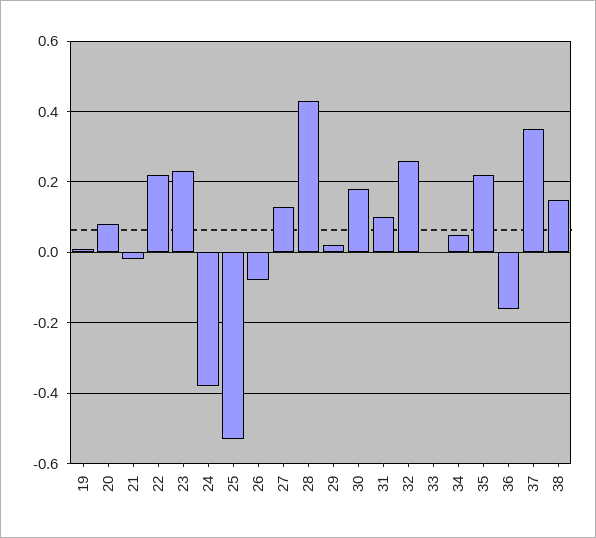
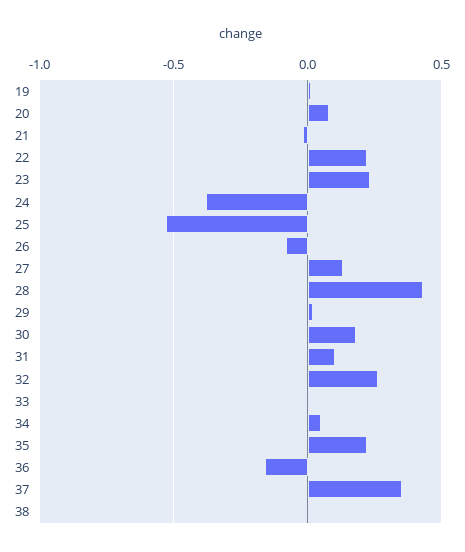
  {
    "19": 0,
    "20": 0.1,
    "21": 0,
    "22": 0.2,
    "23": 0.25,
    "24": -0.4,
    "25": -0.55,
    "26": -0.1,
    "27": 0.15,
    "28": 0.45,
    "29": 0,
    "30": 0.2,
    "31": 0.1,
    "32": 0.25,
    "33": 0,
    "34": 0.05,
    "35": 0.2,
    "36": -0.15,
    "37": 0.35,
-   "38": 0.15
+   "38": 0
  }

